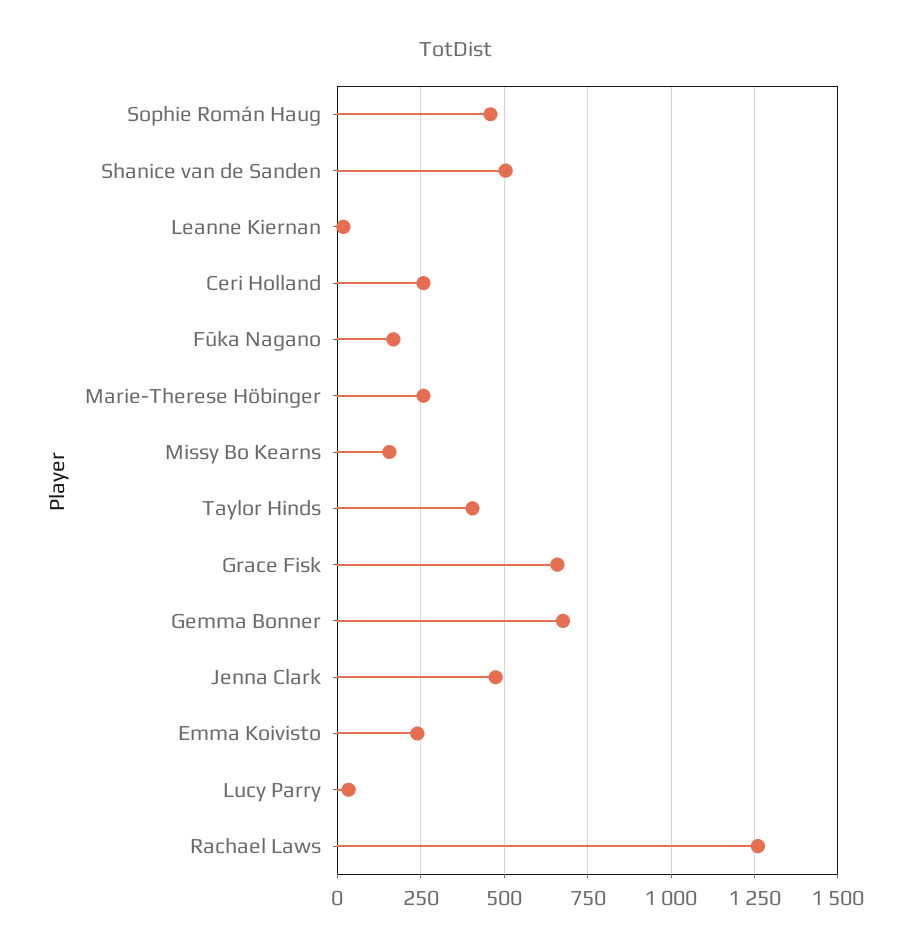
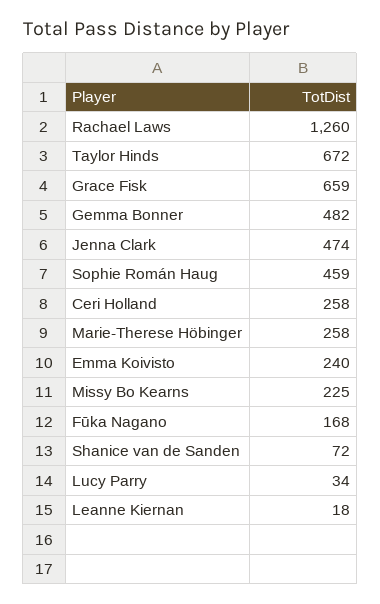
  {
    "Sophie Román Haug": 459,
-   "Shanice van de Sanden": 500,
+   "Shanice van de Sanden": 72,
    "Leanne Kiernan": 18,
    "Ceri Holland": 258,
    "Fūka Nagano": 168,
    "Marie-Therese Höbinger": 258,
-   "Missy Bo Kearns": 150,
+   "Missy Bo Kearns": 225,
-   "Taylor Hinds": 400,
+   "Taylor Hinds": 672,
    "Grace Fisk": 659,
-   "Gemma Bonner": 675,
+   "Gemma Bonner": 482,
    "Jenna Clark": 474,
    "Emma Koivisto": 240,
    "Lucy Parry": 34,
    "Rachael Laws": 1260
  }

